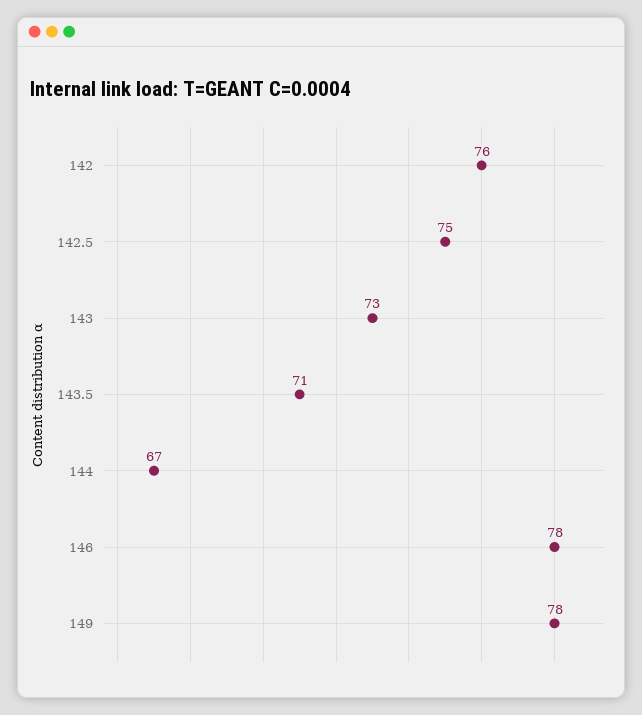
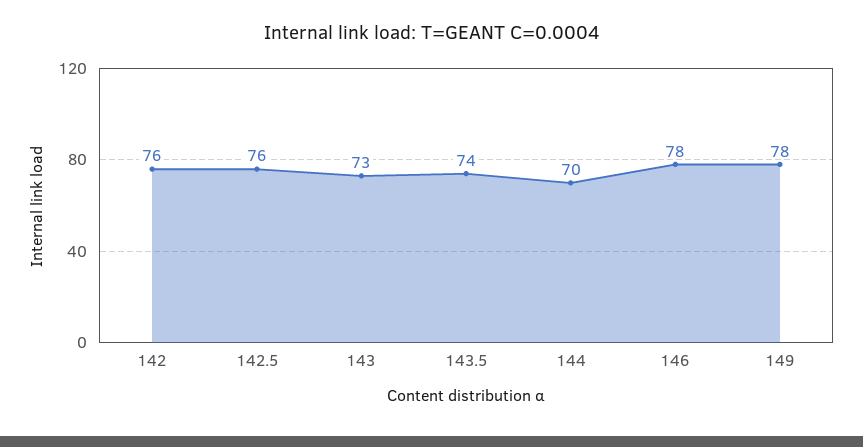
  {
    "142": 76,
-   "142.5": 75,
+   "142.5": 76,
    "143": 73,
-   "143.5": 71,
+   "143.5": 74,
-   "144": 67,
+   "144": 70,
    "146": 78,
    "149": 78
  }

